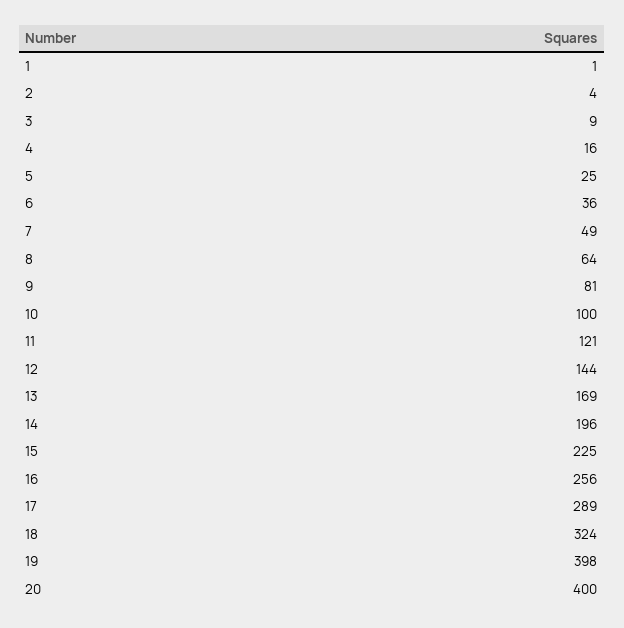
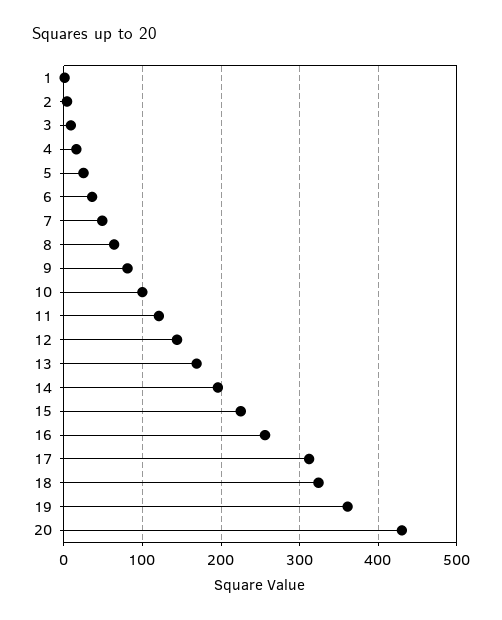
  {
    "1": 1,
    "2": 4,
    "3": 9,
    "4": 16,
    "5": 25,
    "6": 36,
    "7": 49,
    "8": 64,
    "9": 81,
    "10": 100,
    "11": 121,
    "12": 144,
    "13": 169,
    "14": 196,
    "15": 225,
    "16": 256,
-   "17": 289,
+   "17": 310,
    "18": 324,
-   "19": 398,
+   "19": 360,
-   "20": 400
+   "20": 430
  }

